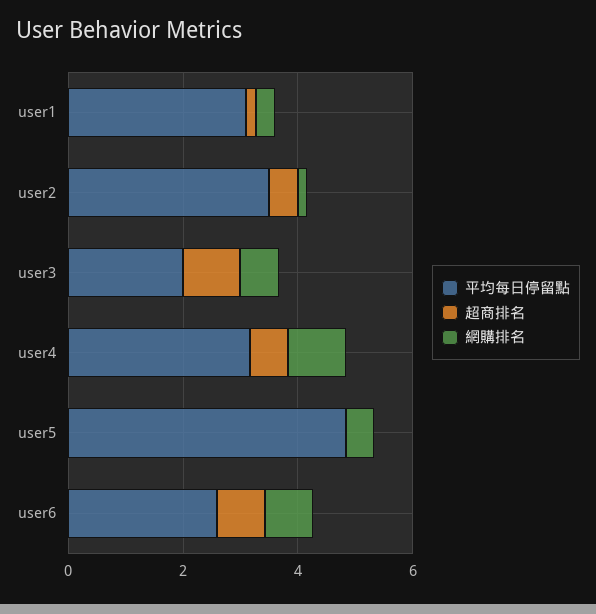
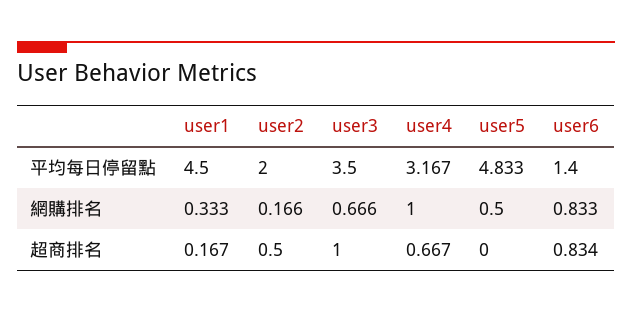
  {
    "平均每日停留點": {
-     "user1": 3,
+     "user1": 4.5,
-     "user2": 3.5,
+     "user2": 2,
-     "user3": 2,
+     "user3": 3.5,
      "user4": 3.167,
      "user5": 4.833,
-     "user6": 2.5
+     "user6": 1.4
    },
    "超商排名": {
      "user1": 0.167,
      "user2": 0.5,
      "user3": 1,
      "user4": 0.667,
      "user5": 0,
      "user6": 0.834
    },
    "網購排名": {
      "user1": 0.333,
      "user2": 0.166,
      "user3": 0.666,
      "user4": 1,
      "user5": 0.5,
      "user6": 0.833
    }
  }

